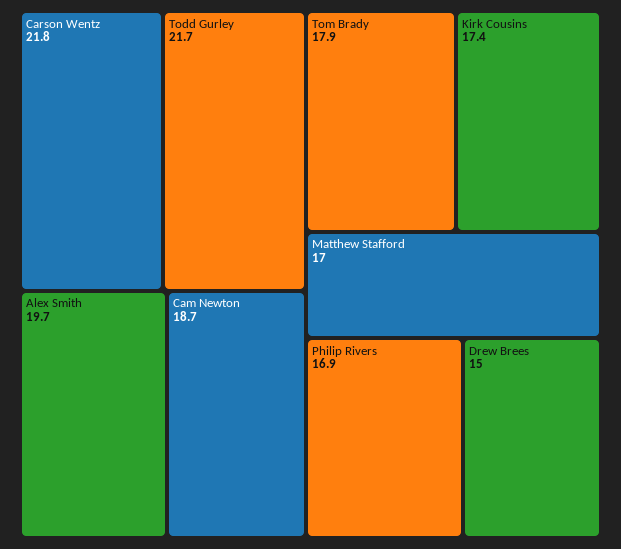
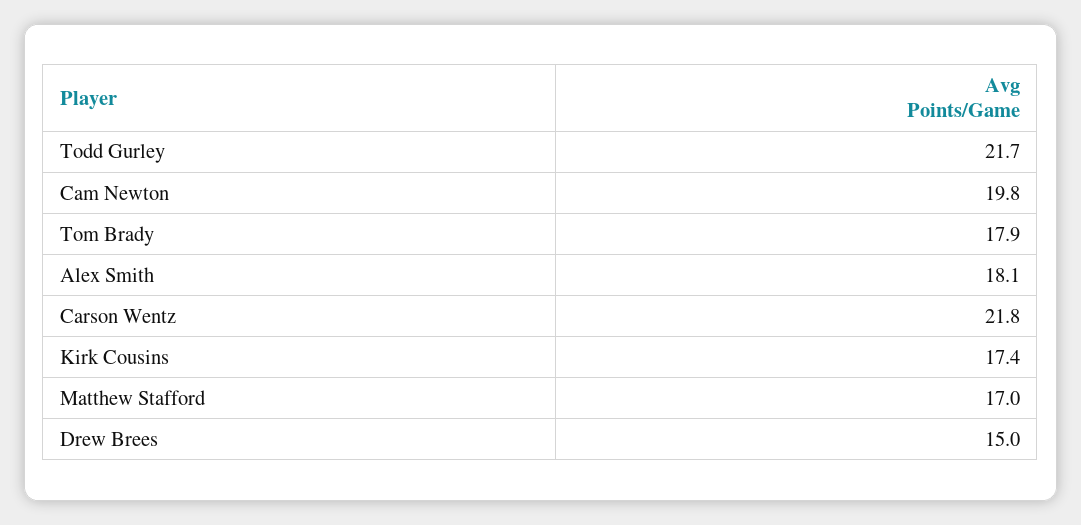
  {
    "Carson Wentz": 21.8,
    "Todd Gurley": 21.7,
-   "Alex Smith": 19.7,
+   "Alex Smith": 18.1,
-   "Cam Newton": 18.7,
+   "Cam Newton": 19.8,
    "Tom Brady": 17.9,
    "Kirk Cousins": 17.4,
    "Matthew Stafford": 17,
-   "Philip Rivers": 16.9,
    "Drew Brees": 15
  }

